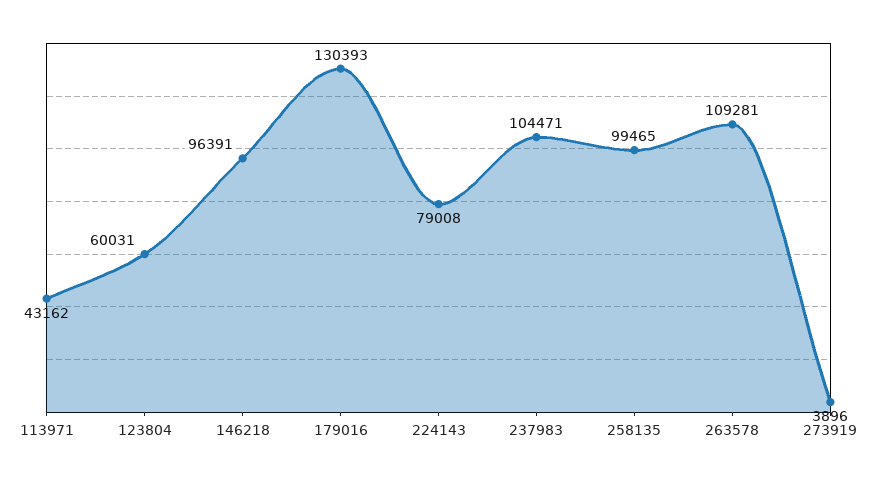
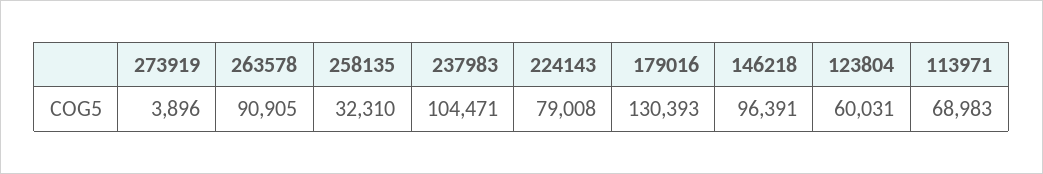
  {
-   "113971": 43162,
+   "113971": 68983,
    "123804": 60031,
    "146218": 96391,
    "179016": 130393,
    "224143": 79008,
    "237983": 104471,
-   "258135": 99465,
+   "258135": 32310,
-   "263578": 109281,
+   "263578": 90905,
    "273919": 3896
  }

